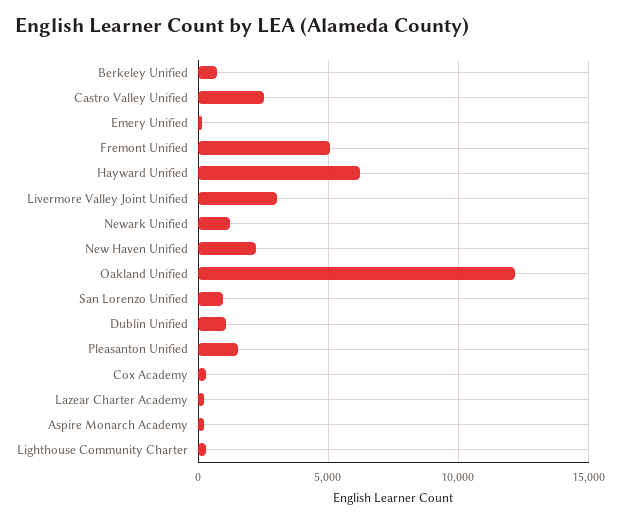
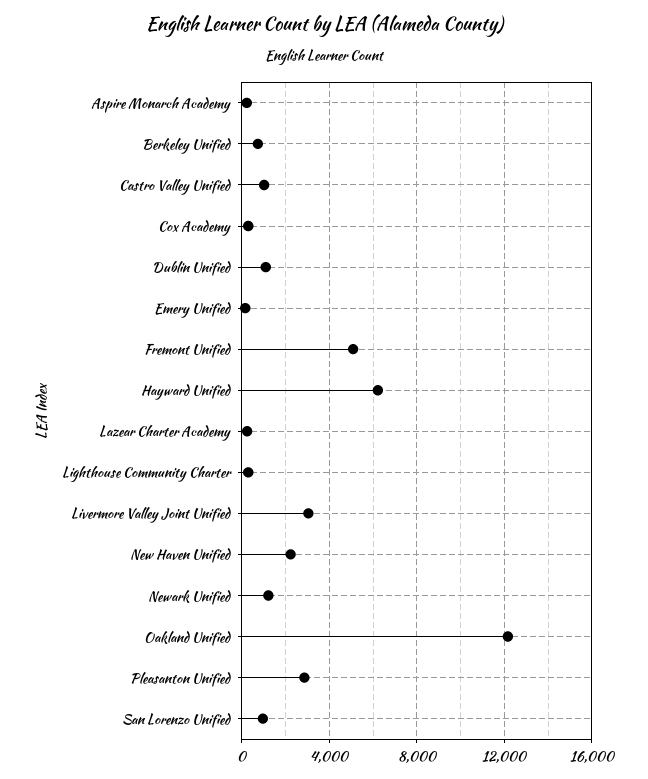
  {
    "Berkeley Unified": 500,
-   "Castro Valley Unified": 2500,
+   "Castro Valley Unified": 1000,
    "Emery Unified": 0,
    "Fremont Unified": 5000,
    "Hayward Unified": 6000,
    "Livermore Valley Joint Unified": 3000,
    "Newark Unified": 1000,
    "New Haven Unified": 2000,
    "Oakland Unified": 12000,
    "San Lorenzo Unified": 1000,
    "Dublin Unified": 1000,
-   "Pleasanton Unified": 1500,
+   "Pleasanton Unified": 3000,
    "Cox Academy": 500,
    "Lazear Charter Academy": 0,
    "Aspire Monarch Academy": 0,
    "Lighthouse Community Charter": 500
  }

